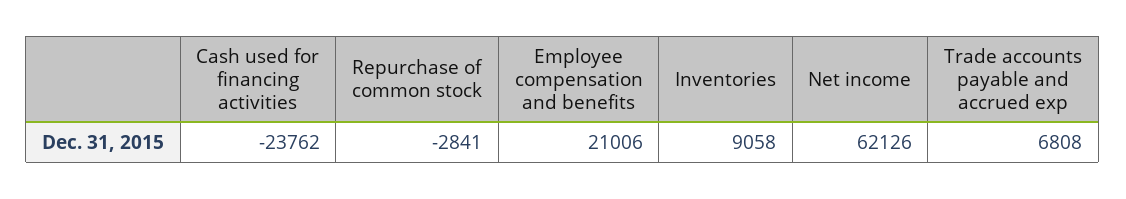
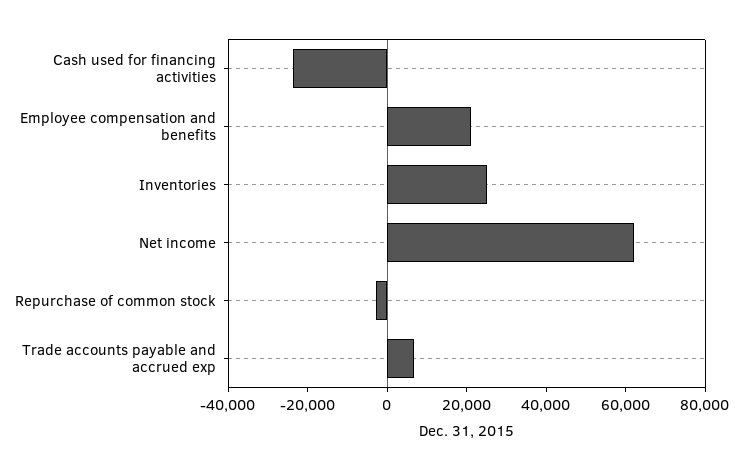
  {
    "Cash used for financing activities": -23762,
    "Repurchase of common stock": -2841,
    "Employee compensation and benefits": 21006,
-   "Inventories": 9058,
+   "Inventories": 25000,
    "Net income": 62126,
    "Trade accounts payable and accrued exp": 6808
  }

